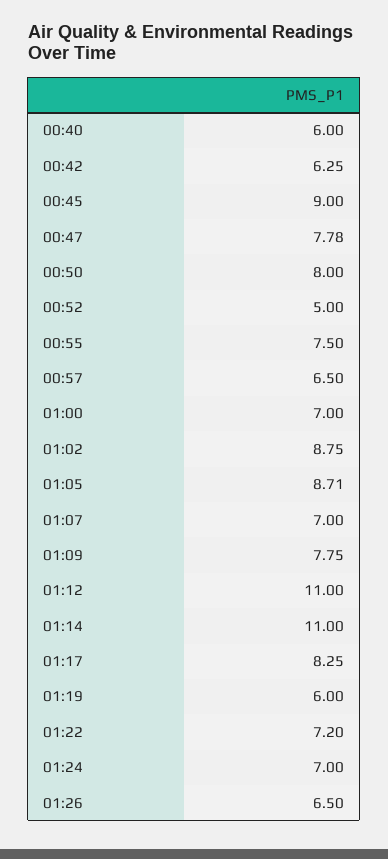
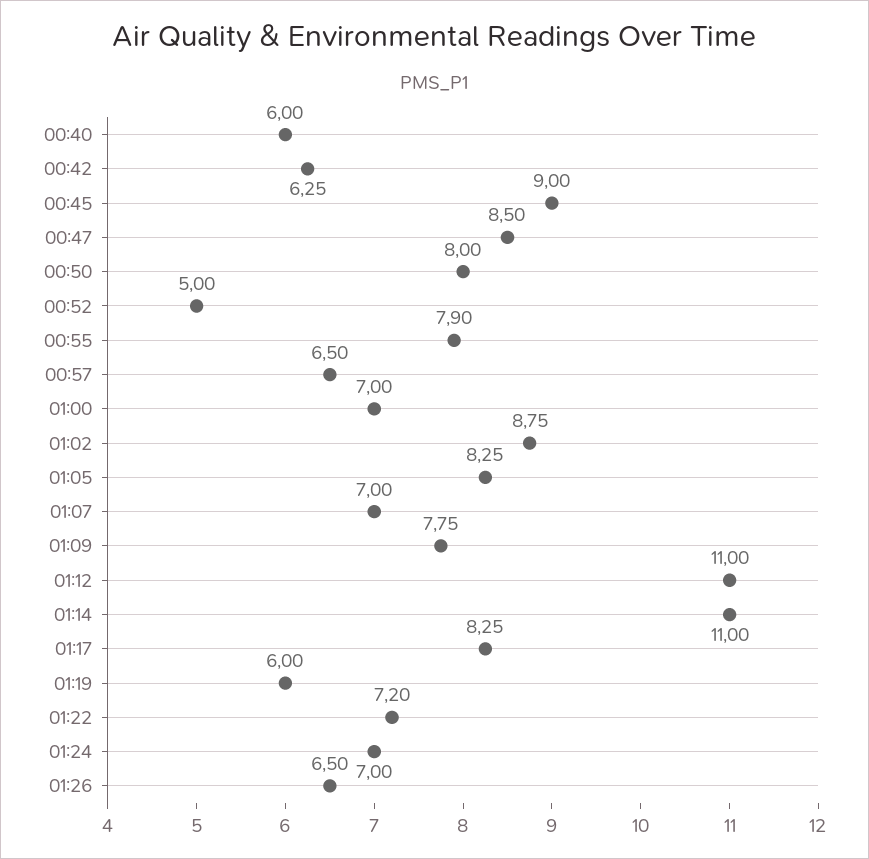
  {
    "00:40": 6,
    "00:42": 6.25,
    "00:45": 9,
-   "00:47": 7.78,
+   "00:47": 8.5,
    "00:50": 8,
    "00:52": 5,
-   "00:55": 7.5,
+   "00:55": 7.9,
    "00:57": 6.5,
    "01:00": 7,
    "01:02": 8.75,
-   "01:05": 8.71,
+   "01:05": 8.25,
    "01:07": 7,
    "01:09": 7.75,
    "01:12": 11,
    "01:14": 11,
    "01:17": 8.25,
    "01:19": 6,
    "01:22": 7.2,
    "01:24": 7,
    "01:26": 6.5
  }

